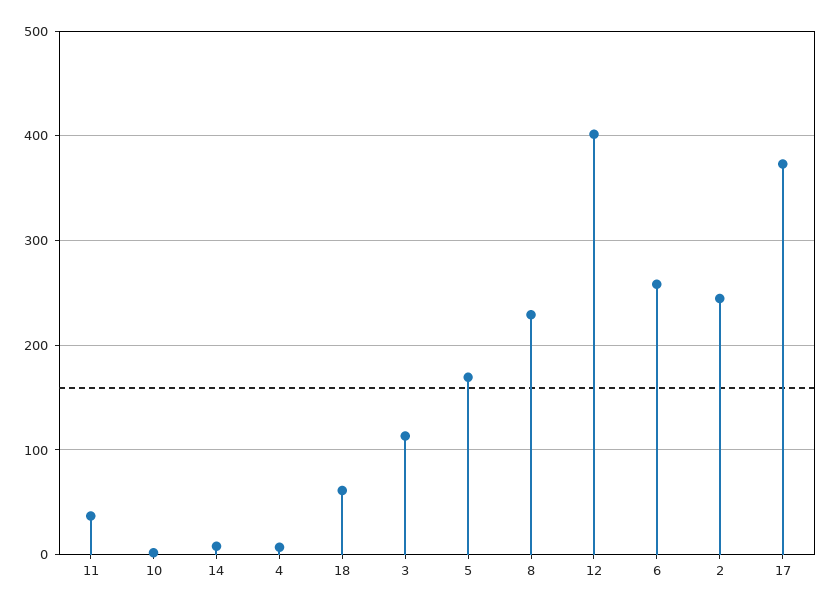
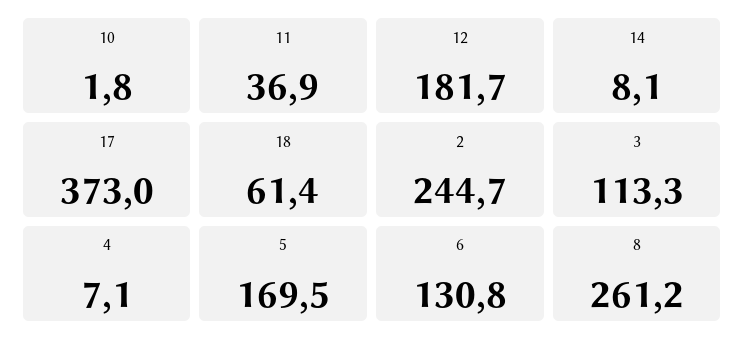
  {
    "11": 36.9,
    "10": 1.8,
    "14": 8.1,
    "4": 7.1,
    "18": 61.4,
    "3": 113.3,
    "5": 169.5,
-   "8": 230,
+   "8": 261.2,
-   "12": 400,
+   "12": 181.7,
-   "6": 260,
+   "6": 130.8,
    "2": 244.7,
    "17": 373
  }

